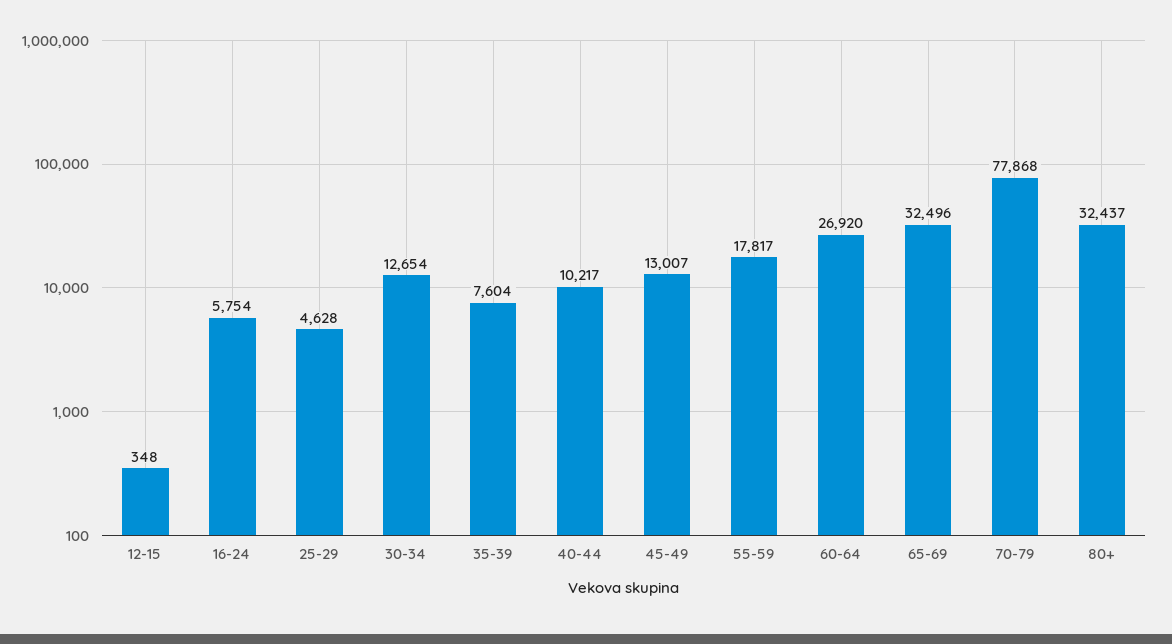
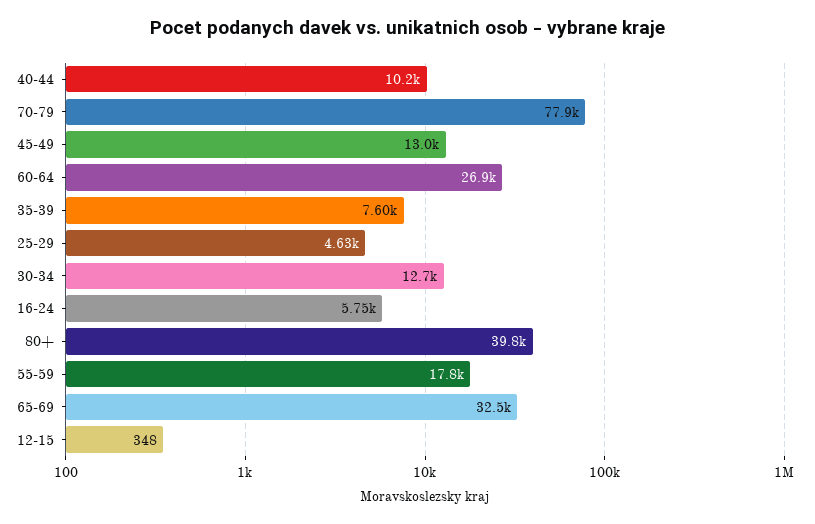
  {
    "12-15": 348,
    "16-24": 5754,
    "25-29": 4628,
    "30-34": 12654,
    "35-39": 7604,
    "40-44": 10217,
    "45-49": 13007,
    "55-59": 17817,
    "60-64": 26920,
    "65-69": 32496,
    "70-79": 77868,
-   "80+": 32437
+   "80+": 39800
  }

